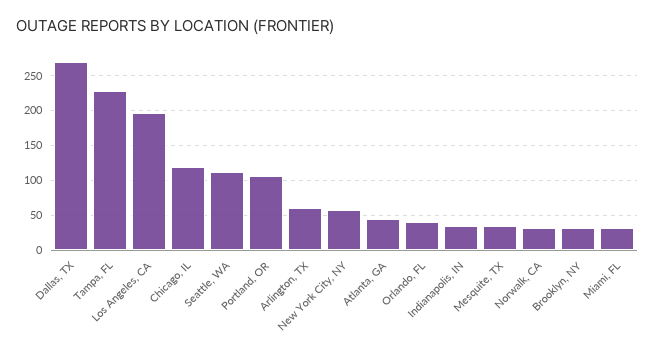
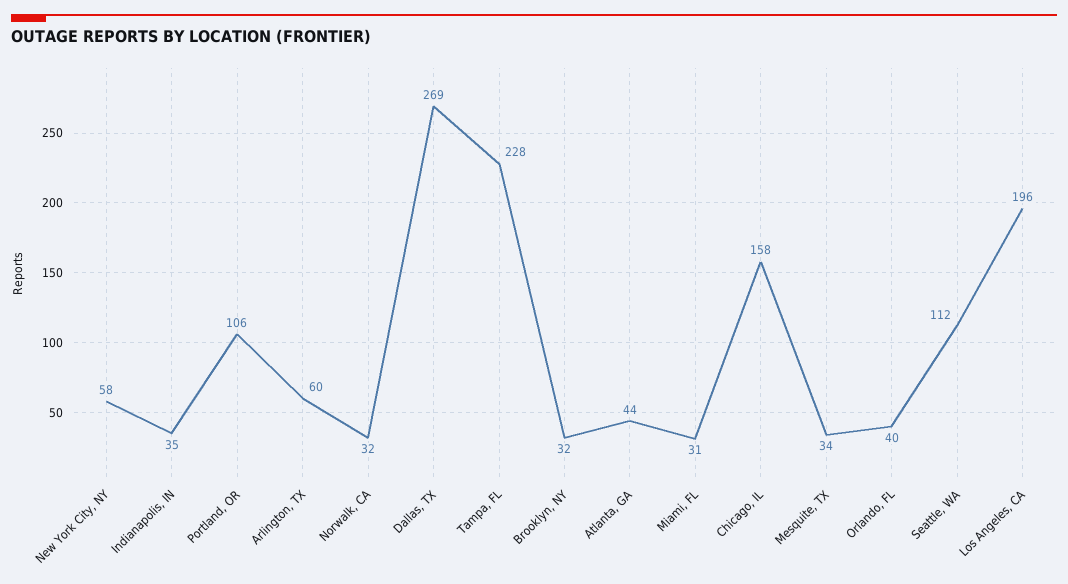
  {
    "Dallas, TX": 269,
    "Tampa, FL": 228,
    "Los Angeles, CA": 196,
-   "Chicago, IL": 120,
+   "Chicago, IL": 158,
    "Seattle, WA": 112,
    "Portland, OR": 106,
    "Arlington, TX": 60,
    "New York City, NY": 58,
    "Atlanta, GA": 44,
    "Orlando, FL": 40,
    "Indianapolis, IN": 35,
    "Mesquite, TX": 34,
    "Norwalk, CA": 32,
    "Brooklyn, NY": 32,
    "Miami, FL": 31
  }

